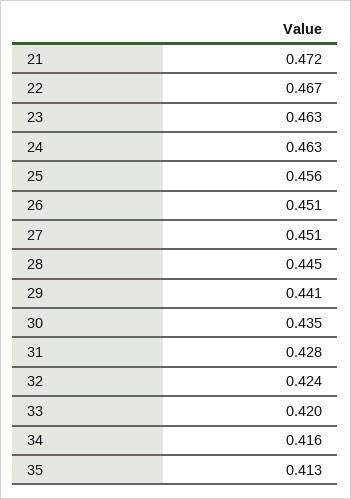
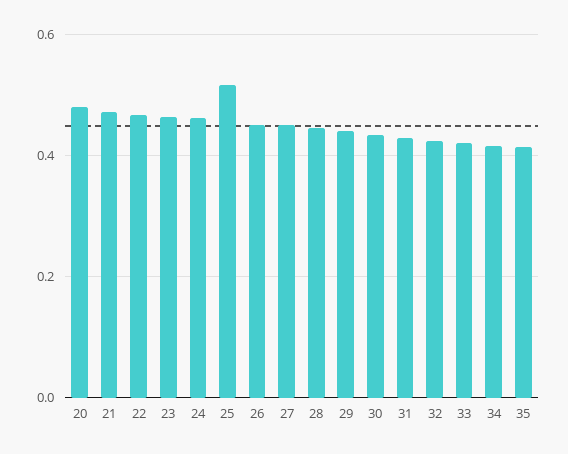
  {
    "21": 0.472,
    "22": 0.467,
    "23": 0.463,
    "24": 0.463,
-   "25": 0.456,
+   "25": 0.52,
    "26": 0.451,
    "27": 0.451,
    "28": 0.445,
    "29": 0.441,
    "30": 0.435,
    "31": 0.428,
    "32": 0.424,
    "33": 0.42,
    "34": 0.416,
-   "35": 0.413
+   "35": 0.413,
+   "20": 0.48
  }

